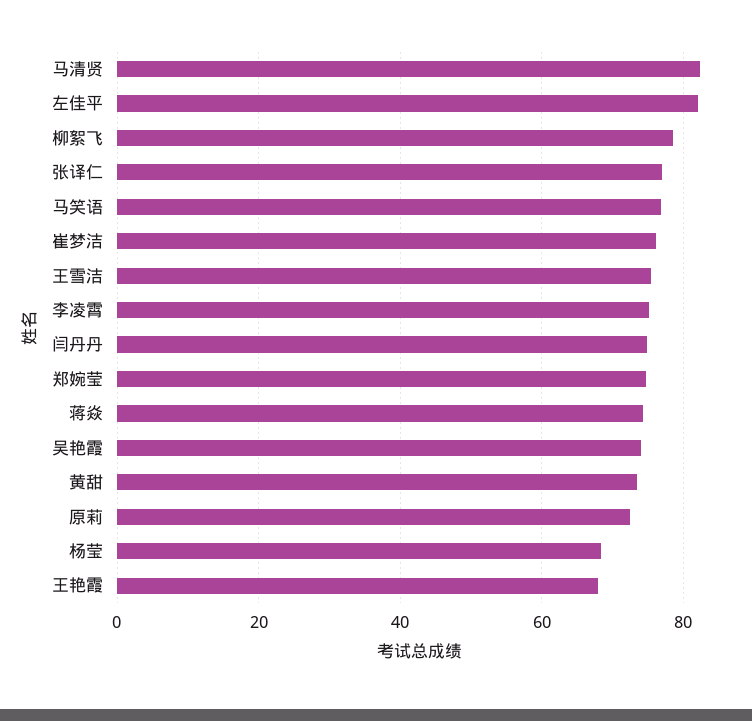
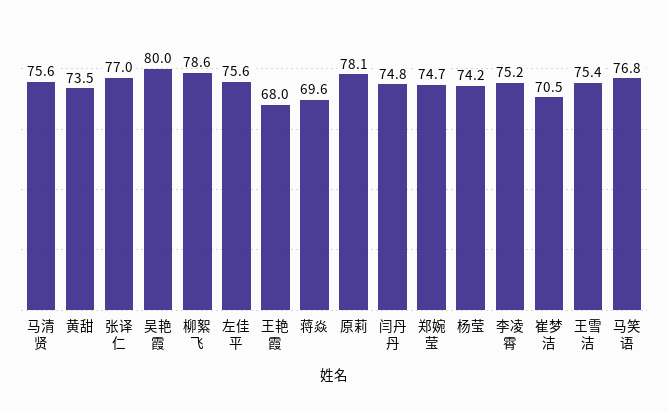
  {
-   "马清贤": 82,
+   "马清贤": 75.6,
-   "左佳平": 82,
+   "左佳平": 75.6,
    "柳絮飞": 78.6,
    "张译仁": 77,
    "马笑语": 76.8,
-   "崔梦洁": 76,
+   "崔梦洁": 70.5,
    "王雪洁": 75.4,
    "李凌霄": 75.2,
    "闫丹丹": 74.8,
    "郑婉莹": 74.7,
-   "蒋焱": 74,
+   "蒋焱": 69.6,
-   "吴艳霞": 74,
+   "吴艳霞": 80,
    "黄甜": 73.5,
-   "原莉": 72,
+   "原莉": 78.1,
-   "杨莹": 68,
+   "杨莹": 74.2,
    "王艳霞": 68
  }

